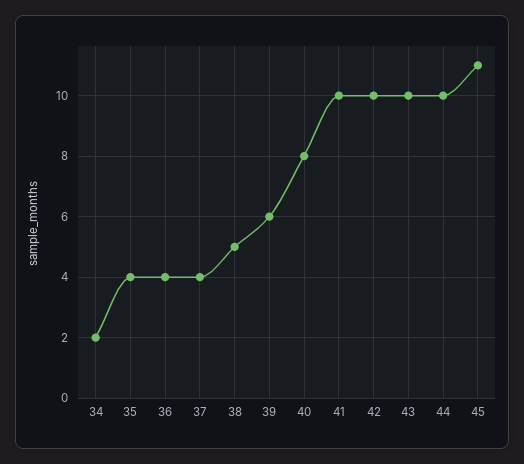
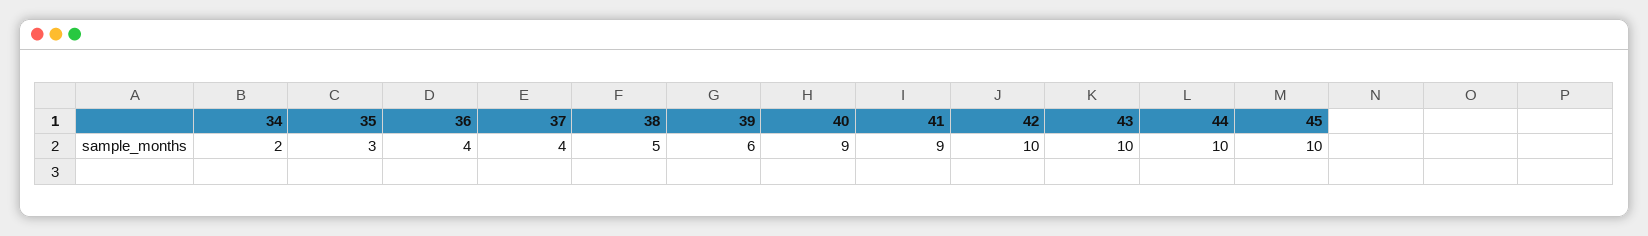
  {
    "34": 2,
-   "35": 4,
+   "35": 3,
    "36": 4,
    "37": 4,
    "38": 5,
    "39": 6,
-   "40": 8,
+   "40": 9,
-   "41": 10,
+   "41": 9,
    "42": 10,
    "43": 10,
    "44": 10,
-   "45": 11
+   "45": 10
  }

